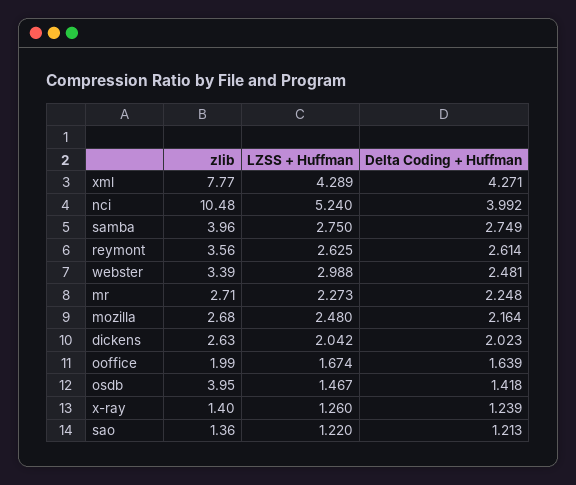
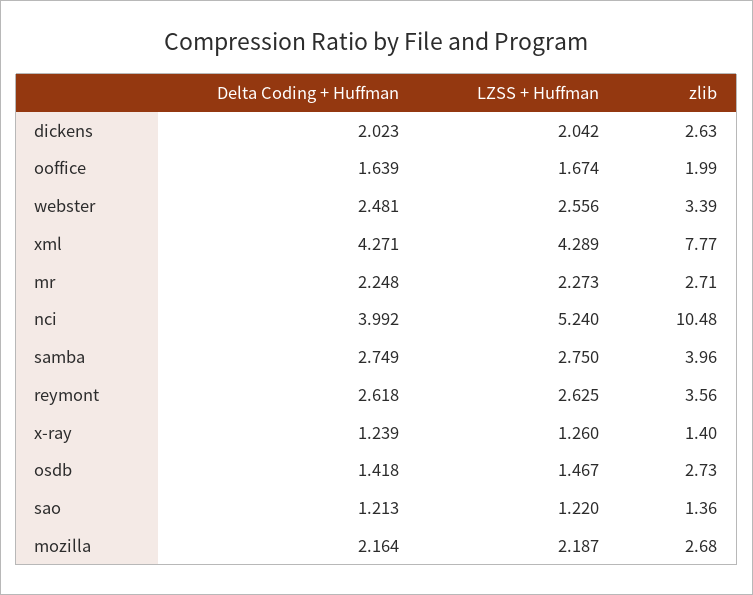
  {
    "zlib": {
      "xml": 7.77,
      "nci": 10.48,
      "samba": 3.96,
      "reymont": 3.56,
      "webster": 3.39,
      "mr": 2.71,
      "mozilla": 2.68,
      "dickens": 2.63,
      "ooffice": 1.99,
-     "osdb": 3.95,
+     "osdb": 2.73,
      "x-ray": 1.4,
      "sao": 1.36
    },
    "LZSS + Huffman": {
      "xml": 4.289,
      "nci": 5.24,
      "samba": 2.75,
      "reymont": 2.625,
-     "webster": 2.988,
+     "webster": 2.556,
      "mr": 2.273,
-     "mozilla": 2.48,
+     "mozilla": 2.187,
      "dickens": 2.042,
      "ooffice": 1.674,
      "osdb": 1.467,
      "x-ray": 1.26,
      "sao": 1.22
    },
    "Delta Coding + Huffman": {
      "xml": 4.271,
      "nci": 3.992,
      "samba": 2.749,
-     "reymont": 2.614,
+     "reymont": 2.618,
      "webster": 2.481,
      "mr": 2.248,
      "mozilla": 2.164,
      "dickens": 2.023,
      "ooffice": 1.639,
      "osdb": 1.418,
      "x-ray": 1.239,
      "sao": 1.213
    }
  }

